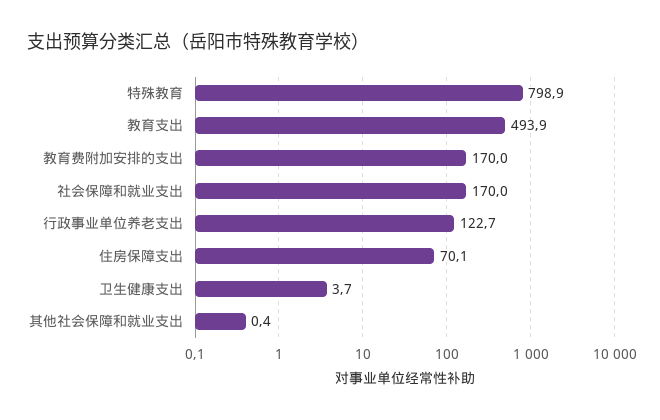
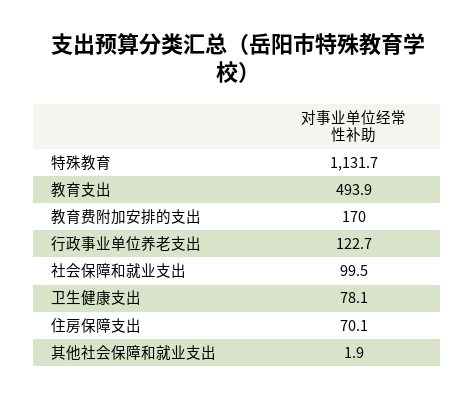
  {
-   "特殊教育": 798.9,
+   "特殊教育": 1131.7,
    "教育支出": 493.9,
    "教育费附加安排的支出": 170,
-   "社会保障和就业支出": 170,
+   "社会保障和就业支出": 99.5,
    "行政事业单位养老支出": 122.7,
    "住房保障支出": 70.1,
-   "卫生健康支出": 3.7,
+   "卫生健康支出": 78.1,
-   "其他社会保障和就业支出": 0.4
+   "其他社会保障和就业支出": 1.9
  }

